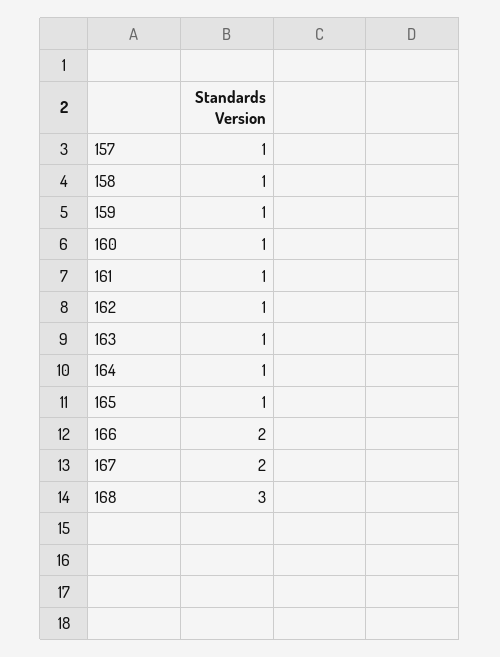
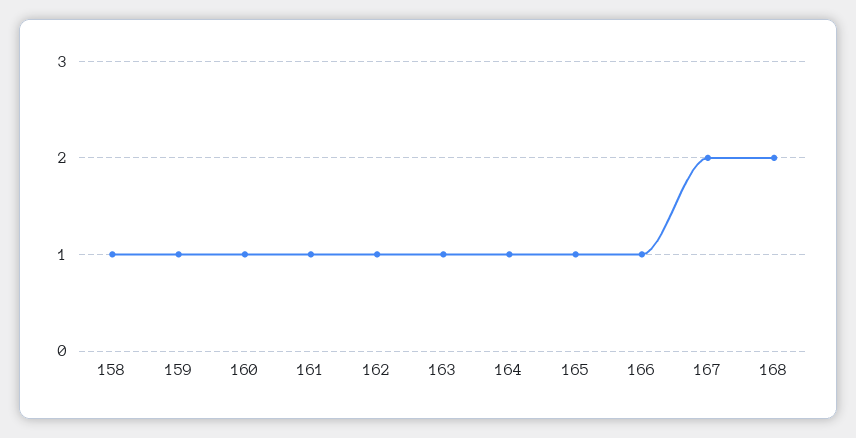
  {
-   "157": 1,
    "158": 1,
    "159": 1,
    "160": 1,
    "161": 1,
    "162": 1,
    "163": 1,
    "164": 1,
    "165": 1,
-   "166": 2,
+   "166": 1,
    "167": 2,
-   "168": 3
+   "168": 2
  }

